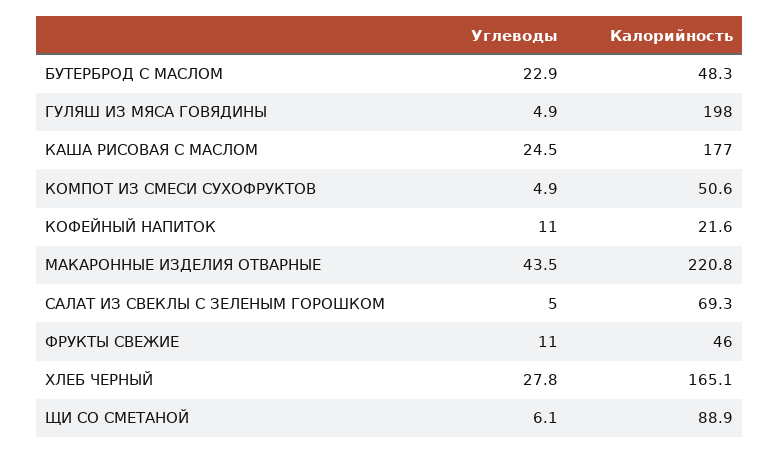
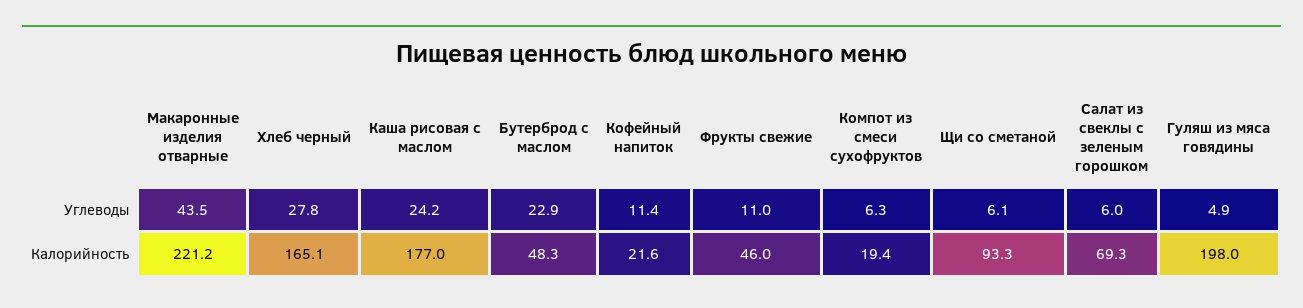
  {
    "Углеводы": {
      "БУТЕРБРОД С МАСЛОМ": 22.9,
      "ГУЛЯШ ИЗ МЯСА ГОВЯДИНЫ": 4.9,
-     "КАША РИСОВАЯ С МАСЛОМ": 24.5,
+     "КАША РИСОВАЯ С МАСЛОМ": 24.2,
-     "КОМПОТ ИЗ СМЕСИ СУХОФРУКТОВ": 4.9,
+     "КОМПОТ ИЗ СМЕСИ СУХОФРУКТОВ": 6.3,
-     "КОФЕЙНЫЙ НАПИТОК": 11,
+     "КОФЕЙНЫЙ НАПИТОК": 11.4,
      "МАКАРОННЫЕ ИЗДЕЛИЯ ОТВАРНЫЕ": 43.5,
-     "САЛАТ ИЗ СВЕКЛЫ С ЗЕЛЕНЫМ ГОРОШКОМ": 5,
+     "САЛАТ ИЗ СВЕКЛЫ С ЗЕЛЕНЫМ ГОРОШКОМ": 6,
      "ФРУКТЫ СВЕЖИЕ": 11,
      "ХЛЕБ ЧЕРНЫЙ": 27.8,
      "ЩИ СО СМЕТАНОЙ": 6.1
    },
    "Калорийность": {
      "БУТЕРБРОД С МАСЛОМ": 48.3,
      "ГУЛЯШ ИЗ МЯСА ГОВЯДИНЫ": 198,
      "КАША РИСОВАЯ С МАСЛОМ": 177,
-     "КОМПОТ ИЗ СМЕСИ СУХОФРУКТОВ": 50.6,
+     "КОМПОТ ИЗ СМЕСИ СУХОФРУКТОВ": 19.4,
      "КОФЕЙНЫЙ НАПИТОК": 21.6,
-     "МАКАРОННЫЕ ИЗДЕЛИЯ ОТВАРНЫЕ": 220.8,
+     "МАКАРОННЫЕ ИЗДЕЛИЯ ОТВАРНЫЕ": 221.2,
      "САЛАТ ИЗ СВЕКЛЫ С ЗЕЛЕНЫМ ГОРОШКОМ": 69.3,
      "ФРУКТЫ СВЕЖИЕ": 46,
      "ХЛЕБ ЧЕРНЫЙ": 165.1,
-     "ЩИ СО СМЕТАНОЙ": 88.9
+     "ЩИ СО СМЕТАНОЙ": 93.3
    }
  }

